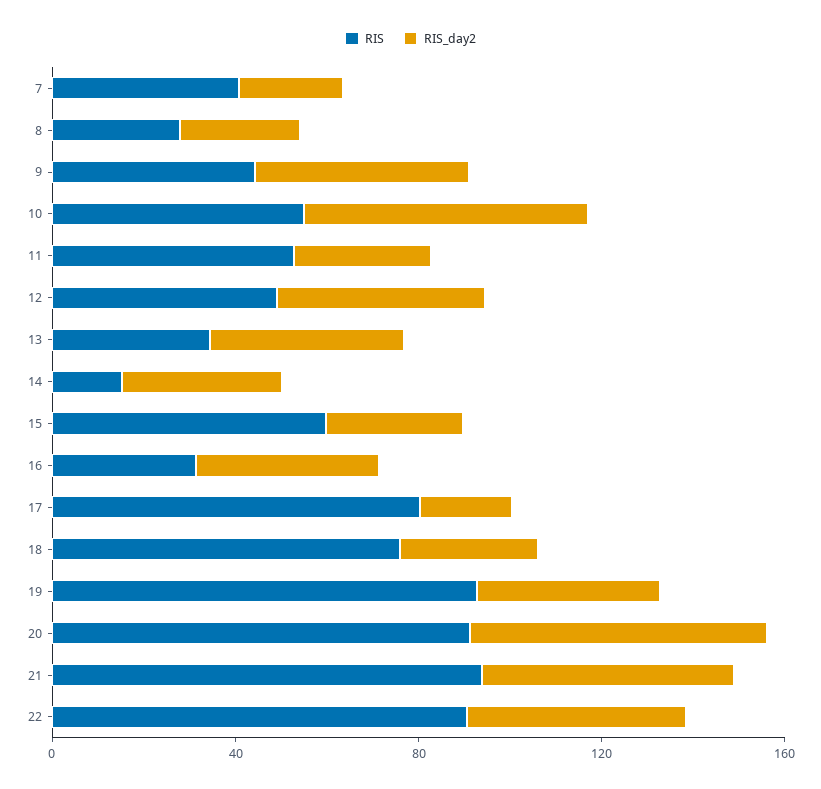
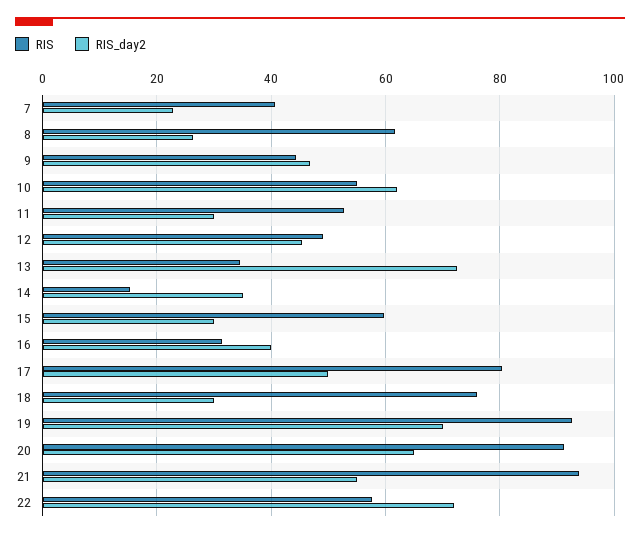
  {
    "RIS": {
      "7": 40,
-     "8": 30,
+     "8": 62,
      "9": 44,
      "10": 56,
      "11": 52,
      "12": 50,
      "13": 34,
      "14": 16,
      "15": 60,
      "16": 32,
      "17": 80,
      "18": 76,
      "19": 92,
      "20": 92,
      "21": 94,
-     "22": 90
+     "22": 58
    },
    "RIS_day2": {
      "7": 22,
      "8": 26,
      "9": 46,
      "10": 62,
      "11": 30,
      "12": 46,
-     "13": 40,
+     "13": 72,
      "14": 36,
      "15": 30,
      "16": 40,
-     "17": 20,
+     "17": 50,
      "18": 30,
-     "19": 40,
+     "19": 70,
      "20": 66,
      "21": 56,
-     "22": 50
+     "22": 72
    }
  }

